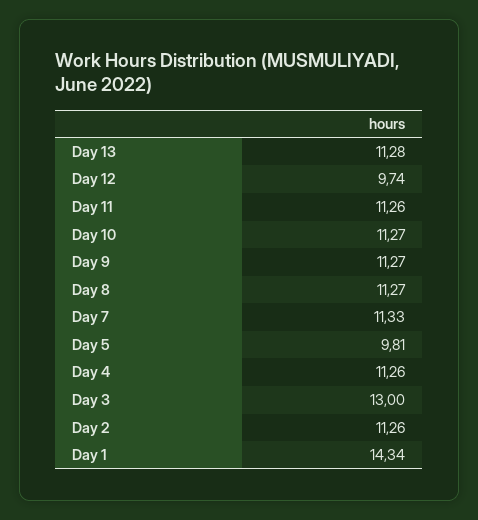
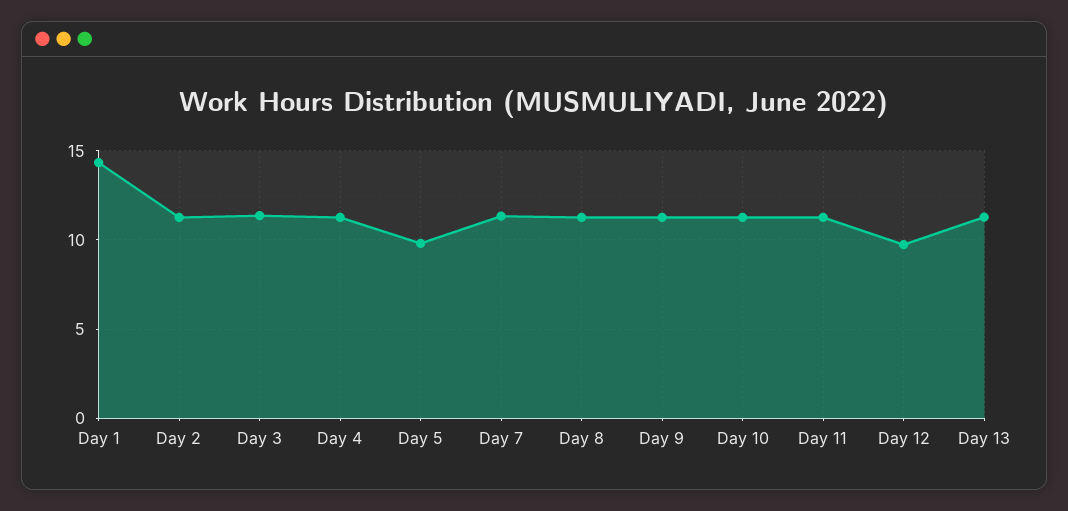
  {
    "Day 13": 11.28,
    "Day 12": 9.74,
    "Day 11": 11.26,
    "Day 10": 11.27,
    "Day 9": 11.27,
    "Day 8": 11.27,
    "Day 7": 11.33,
    "Day 5": 9.81,
    "Day 4": 11.26,
-   "Day 3": 13,
+   "Day 3": 11.5,
    "Day 2": 11.26,
    "Day 1": 14.34
  }

